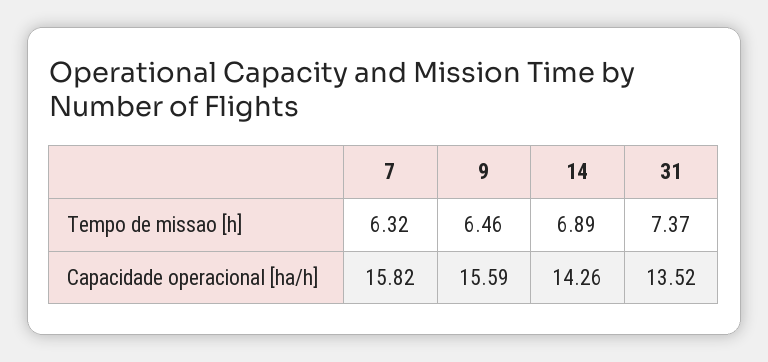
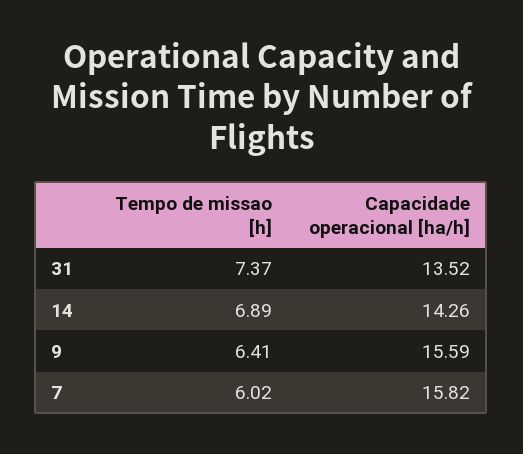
  {
    "7": {
-     "Tempo de missao [h]": 6.32,
+     "Tempo de missao [h]": 6.02,
      "Capacidade operacional [ha/h]": 15.82
    },
    "9": {
-     "Tempo de missao [h]": 6.46,
+     "Tempo de missao [h]": 6.41,
      "Capacidade operacional [ha/h]": 15.59
    },
    "14": {
      "Tempo de missao [h]": 6.89,
      "Capacidade operacional [ha/h]": 14.26
    },
    "31": {
      "Tempo de missao [h]": 7.37,
      "Capacidade operacional [ha/h]": 13.52
    }
  }

